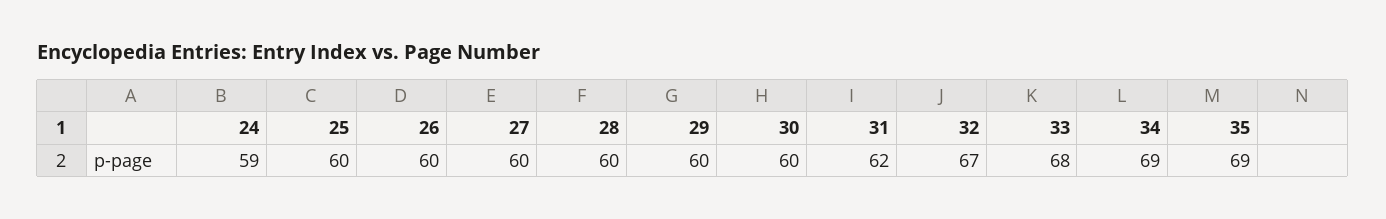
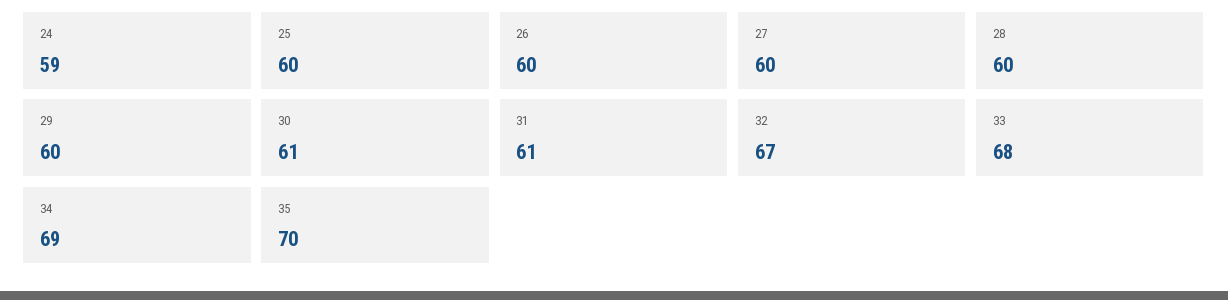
  {
    "24": 59,
    "25": 60,
    "26": 60,
    "27": 60,
    "28": 60,
    "29": 60,
-   "30": 60,
+   "30": 61,
-   "31": 62,
+   "31": 61,
    "32": 67,
    "33": 68,
    "34": 69,
-   "35": 69
+   "35": 70
  }

